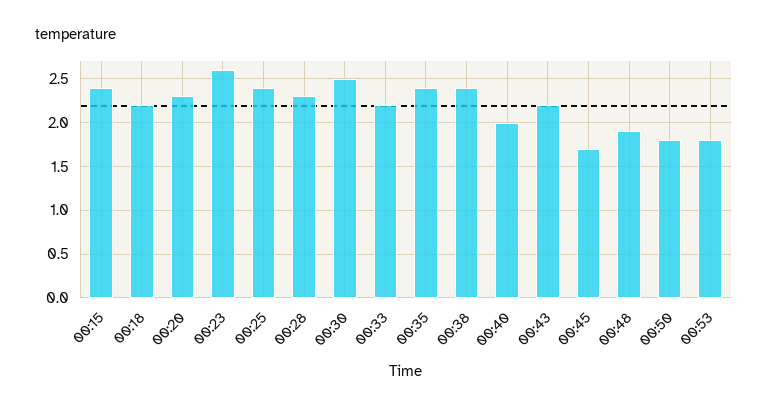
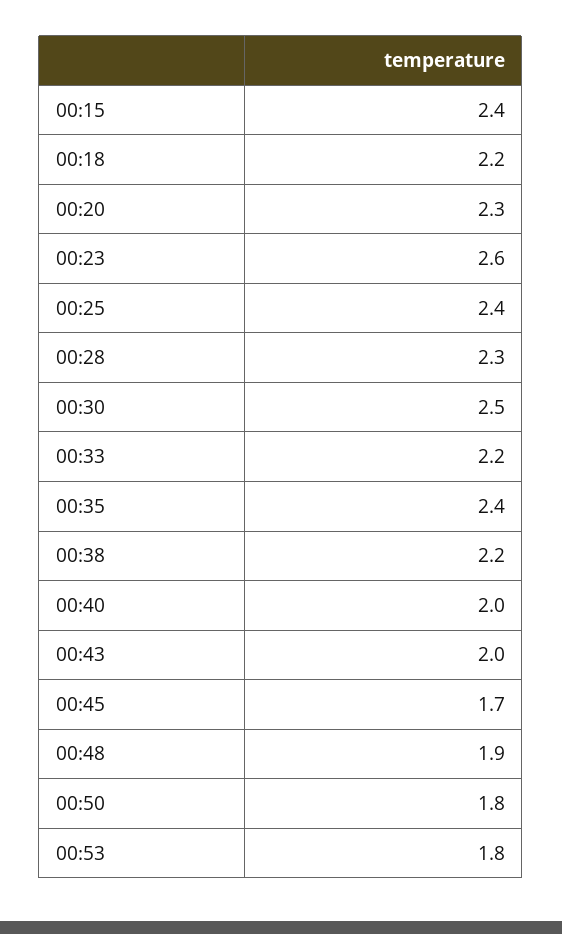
  {
    "00:15": 2.4,
    "00:18": 2.2,
    "00:20": 2.3,
    "00:23": 2.6,
    "00:25": 2.4,
    "00:28": 2.3,
    "00:30": 2.5,
    "00:33": 2.2,
    "00:35": 2.4,
-   "00:38": 2.4,
+   "00:38": 2.2,
    "00:40": 2,
-   "00:43": 2.2,
+   "00:43": 2,
    "00:45": 1.7,
    "00:48": 1.9,
    "00:50": 1.8,
    "00:53": 1.8
  }

